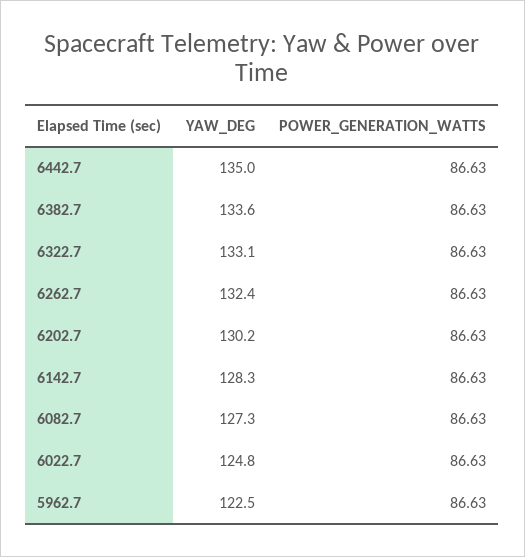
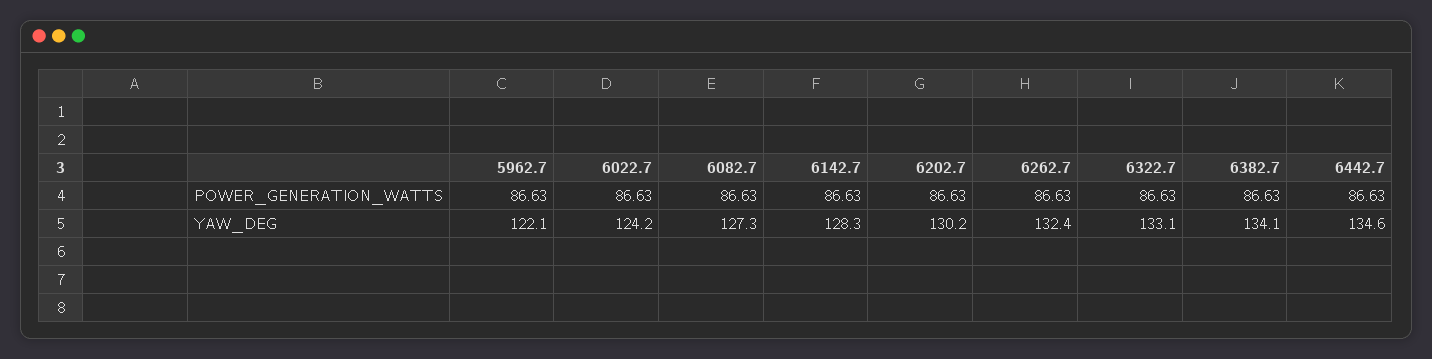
  {
    "YAW_DEG": {
-     "6442.7": 135,
+     "6442.7": 134.6,
-     "6382.7": 133.6,
+     "6382.7": 134.1,
      "6322.7": 133.1,
      "6262.7": 132.4,
      "6202.7": 130.2,
      "6142.7": 128.3,
      "6082.7": 127.3,
-     "6022.7": 124.8,
+     "6022.7": 124.2,
-     "5962.7": 122.5
+     "5962.7": 122.1
    },
    "POWER_GENERATION_WATTS": {
      "6442.7": 86.63,
      "6382.7": 86.63,
      "6322.7": 86.63,
      "6262.7": 86.63,
      "6202.7": 86.63,
      "6142.7": 86.63,
      "6082.7": 86.63,
      "6022.7": 86.63,
      "5962.7": 86.63
    }
  }

